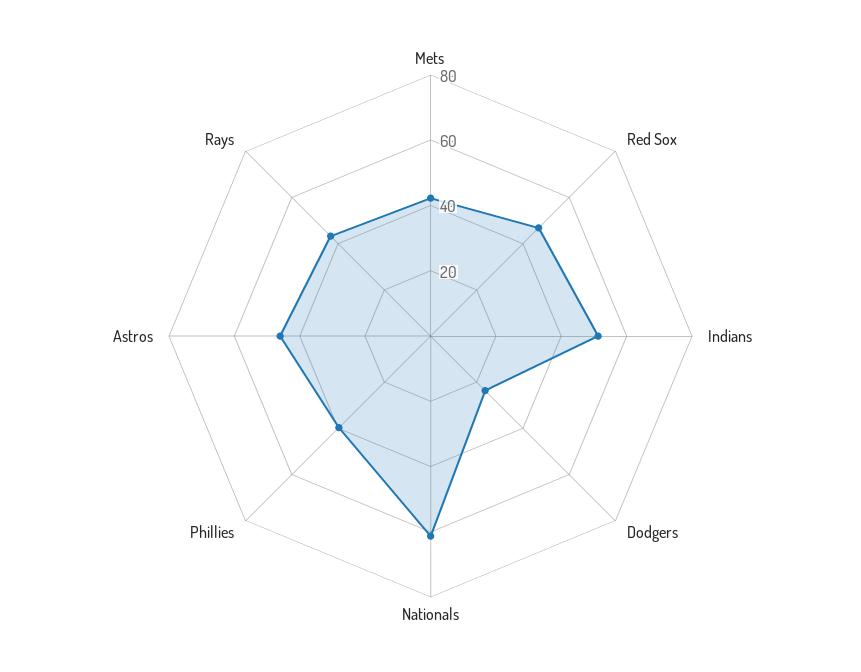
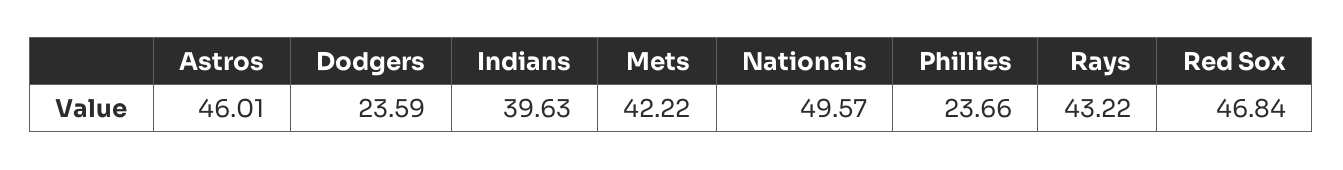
  {
    "Mets": 42.22,
    "Red Sox": 46.84,
-   "Indians": 50,
+   "Indians": 39.63,
    "Dodgers": 23.59,
-   "Nationals": 60,
+   "Nationals": 49.57,
-   "Phillies": 40,
+   "Phillies": 23.66,
    "Astros": 46.01,
    "Rays": 43.22
  }

